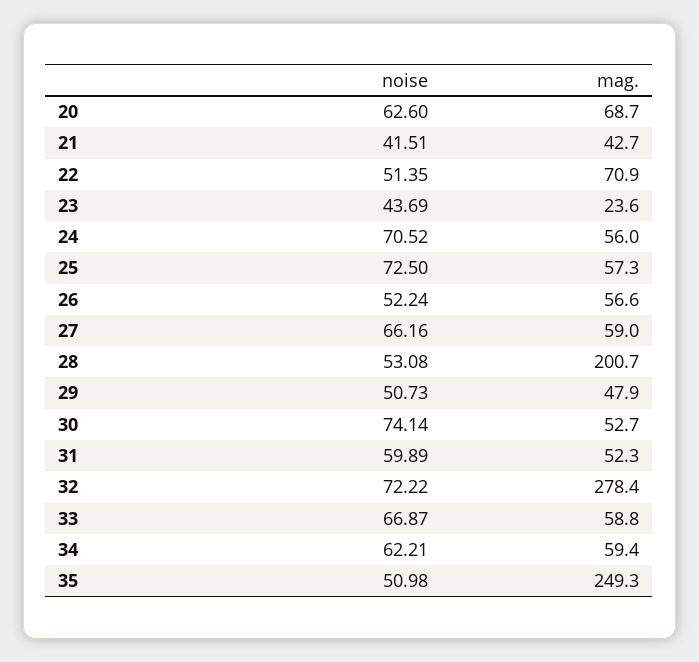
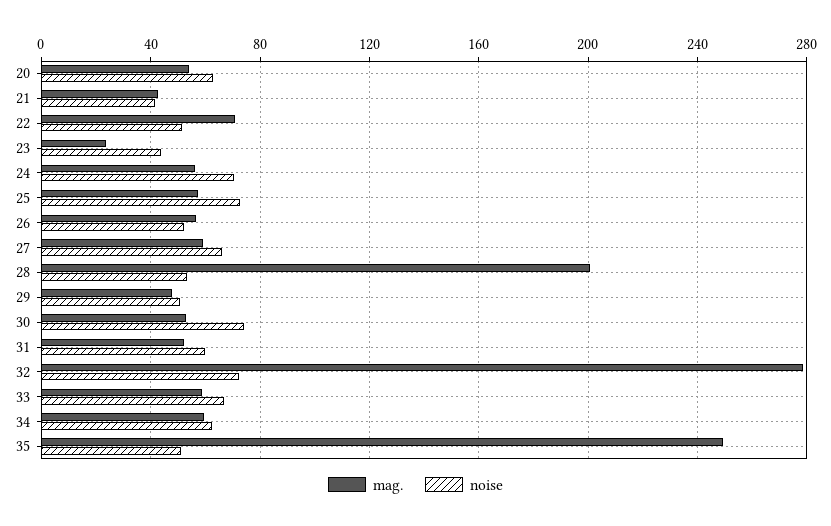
  {
    "noise": {
      "20": 62.6,
      "21": 41.51,
      "22": 51.35,
      "23": 43.69,
      "24": 70.52,
      "25": 72.5,
      "26": 52.24,
      "27": 66.16,
      "28": 53.08,
      "29": 50.73,
      "30": 74.14,
      "31": 59.89,
      "32": 72.22,
      "33": 66.87,
      "34": 62.21,
      "35": 50.98
    },
    "mag.": {
-     "20": 68.7,
+     "20": 55,
      "21": 42.7,
      "22": 70.9,
      "23": 23.6,
      "24": 56,
      "25": 57.3,
      "26": 56.6,
      "27": 59,
      "28": 200.7,
      "29": 47.9,
      "30": 52.7,
      "31": 52.3,
      "32": 278.4,
      "33": 58.8,
      "34": 59.4,
      "35": 249.3
    }
  }

